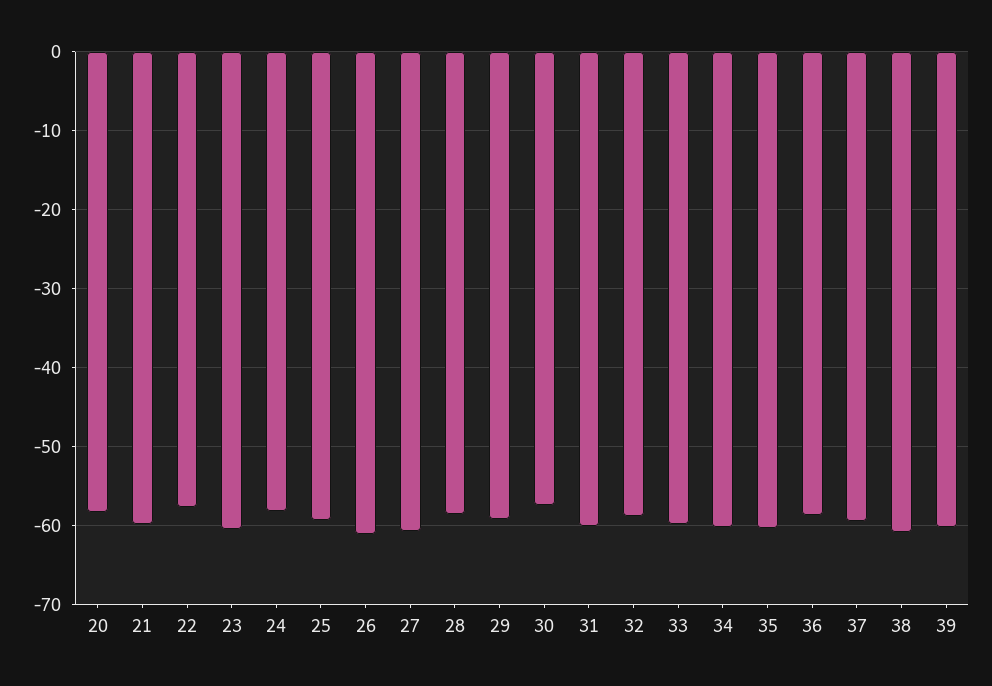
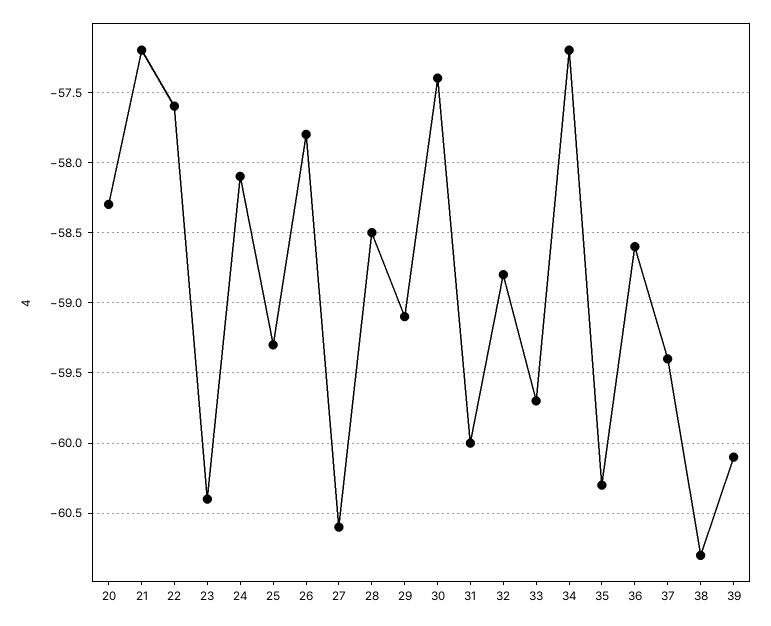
  {
    "20": -58.3,
-   "21": -60,
+   "21": -57.2,
    "22": -57.6,
    "23": -60.4,
    "24": -58.1,
    "25": -59.3,
-   "26": -61,
+   "26": -57.8,
    "27": -60.6,
    "28": -58.5,
    "29": -59.1,
    "30": -57.4,
    "31": -60,
    "32": -58.8,
    "33": -59.7,
-   "34": -60,
+   "34": -57.2,
    "35": -60.3,
    "36": -58.6,
    "37": -59.4,
    "38": -60.8,
    "39": -60.1
  }

